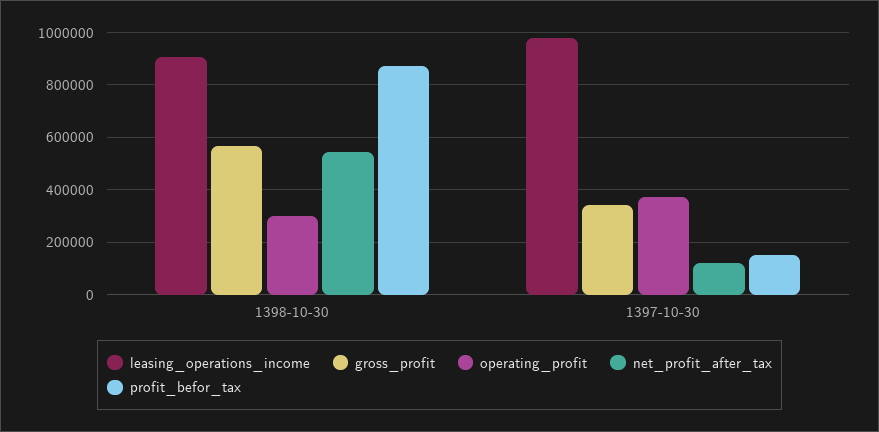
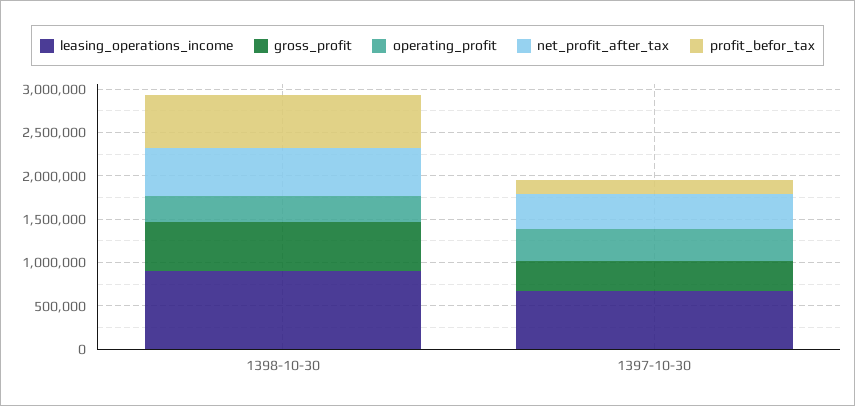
  {
    "leasing_operations_income": {
      "1398-10-30": 900000,
-     "1397-10-30": 975000
+     "1397-10-30": 700000
    },
    "gross_profit": {
      "1398-10-30": 575000,
      "1397-10-30": 350000
    },
    "operating_profit": {
      "1398-10-30": 300000,
      "1397-10-30": 375000
    },
    "net_profit_after_tax": {
      "1398-10-30": 550000,
-     "1397-10-30": 125000
+     "1397-10-30": 400000
    },
    "profit_befor_tax": {
-     "1398-10-30": 875000,
+     "1398-10-30": 600000,
      "1397-10-30": 150000
    }
  }

